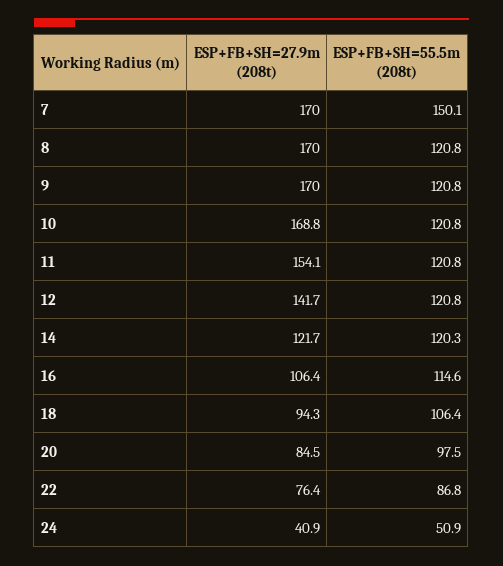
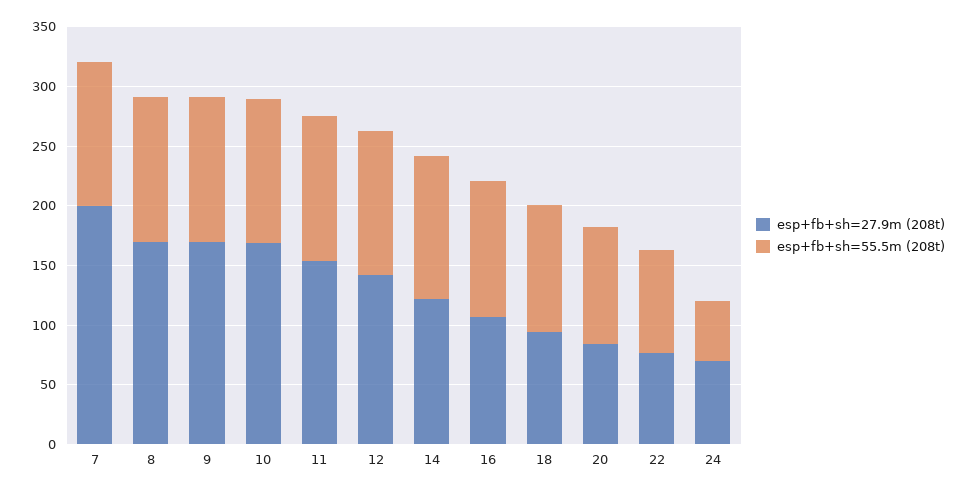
  {
    "ESP+FB+SH=27.9m (208t)": {
-     "7": 170,
+     "7": 200,
      "8": 170,
      "9": 170,
      "10": 168.8,
      "11": 154.1,
      "12": 141.7,
      "14": 121.7,
      "16": 106.4,
      "18": 94.3,
      "20": 84.5,
      "22": 76.4,
-     "24": 40.9
+     "24": 70
    },
    "ESP+FB+SH=55.5m (208t)": {
-     "7": 150.1,
+     "7": 120,
      "8": 120.8,
      "9": 120.8,
      "10": 120.8,
      "11": 120.8,
      "12": 120.8,
      "14": 120.3,
      "16": 114.6,
      "18": 106.4,
      "20": 97.5,
      "22": 86.8,
      "24": 50.9
    }
  }

